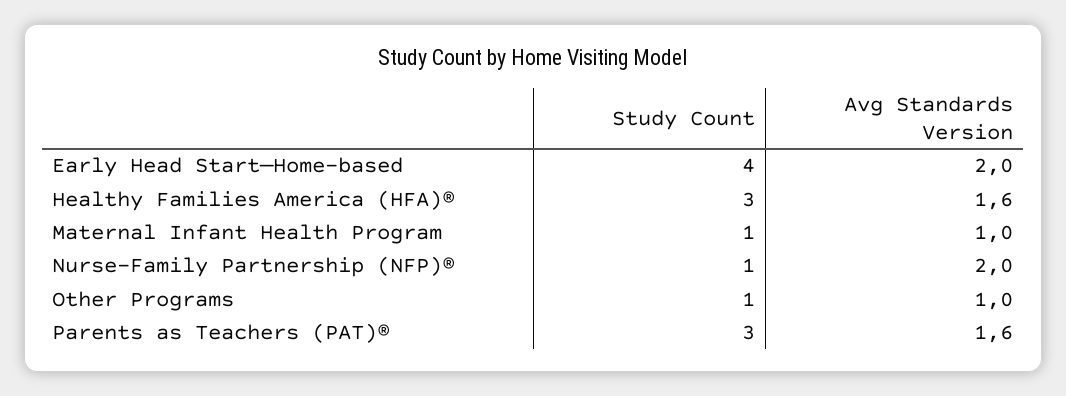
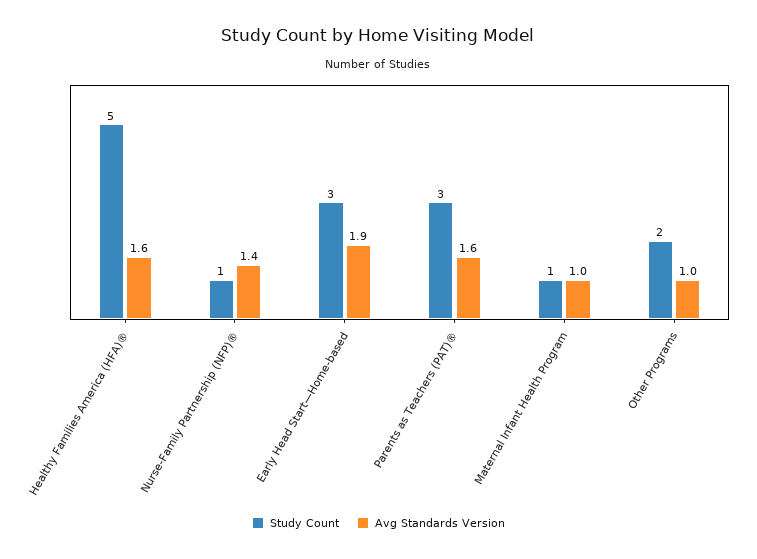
  {
    "Study Count": {
-     "Early Head Start—Home-based": 4,
+     "Early Head Start—Home-based": 3,
-     "Healthy Families America (HFA)®": 3,
+     "Healthy Families America (HFA)®": 5,
      "Maternal Infant Health Program": 1,
      "Nurse-Family Partnership (NFP)®": 1,
-     "Other Programs": 1,
+     "Other Programs": 2,
      "Parents as Teachers (PAT)®": 3
    },
    "Avg Standards Version": {
-     "Early Head Start—Home-based": 2,
+     "Early Head Start—Home-based": 1.9,
      "Healthy Families America (HFA)®": 1.6,
      "Maternal Infant Health Program": 1,
-     "Nurse-Family Partnership (NFP)®": 2,
+     "Nurse-Family Partnership (NFP)®": 1.4,
      "Other Programs": 1,
      "Parents as Teachers (PAT)®": 1.6
    }
  }

